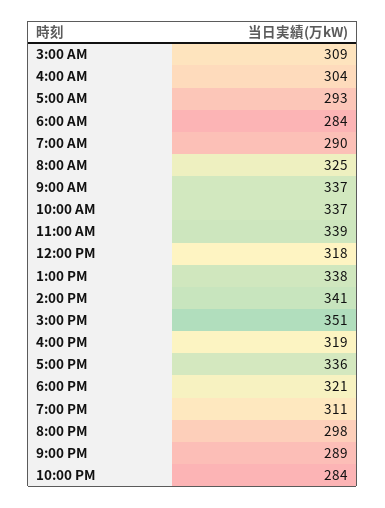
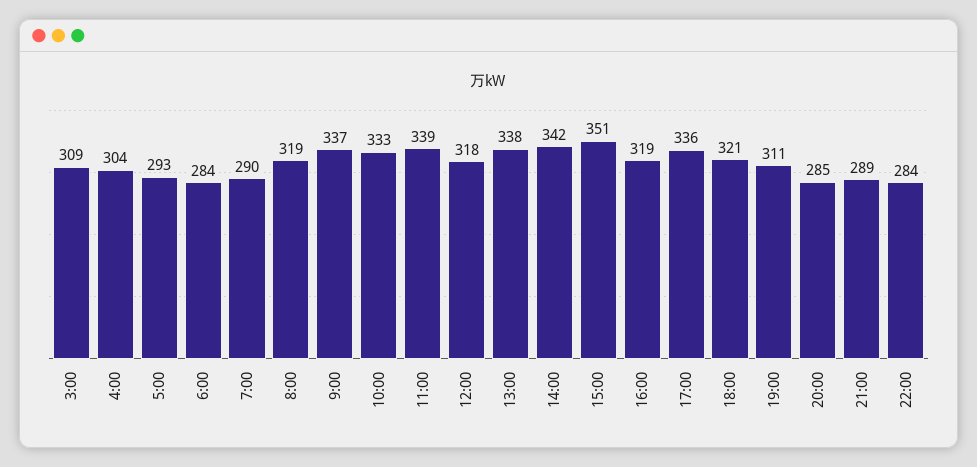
  {
    "3:00 AM": 309,
    "4:00 AM": 304,
    "5:00 AM": 293,
    "6:00 AM": 284,
    "7:00 AM": 290,
-   "8:00 AM": 325,
+   "8:00 AM": 319,
    "9:00 AM": 337,
-   "10:00 AM": 337,
+   "10:00 AM": 333,
    "11:00 AM": 339,
    "12:00 PM": 318,
    "1:00 PM": 338,
-   "2:00 PM": 341,
+   "2:00 PM": 342,
    "3:00 PM": 351,
    "4:00 PM": 319,
    "5:00 PM": 336,
    "6:00 PM": 321,
    "7:00 PM": 311,
-   "8:00 PM": 298,
+   "8:00 PM": 285,
    "9:00 PM": 289,
    "10:00 PM": 284
  }

